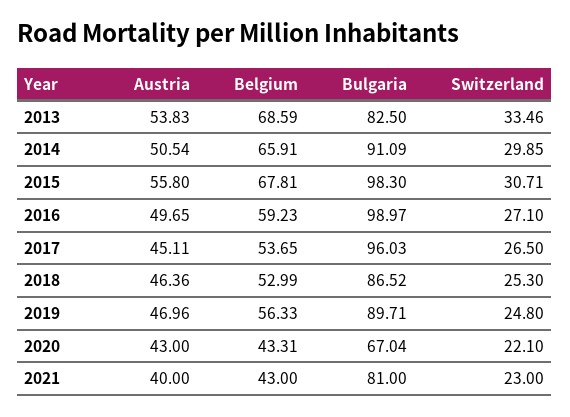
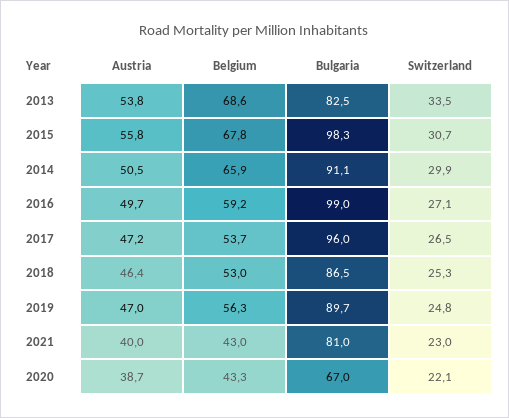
  {
    "Austria": {
      "2013": 53.83,
      "2014": 50.54,
      "2015": 55.8,
      "2016": 49.65,
-     "2017": 45.11,
+     "2017": 47.2,
      "2018": 46.36,
      "2019": 46.96,
-     "2020": 43,
+     "2020": 38.7,
      "2021": 40
    },
    "Belgium": {
      "2013": 68.59,
      "2014": 65.91,
      "2015": 67.81,
      "2016": 59.23,
      "2017": 53.65,
      "2018": 52.99,
      "2019": 56.33,
      "2020": 43.31,
      "2021": 43
    },
    "Bulgaria": {
      "2013": 82.5,
      "2014": 91.09,
      "2015": 98.3,
      "2016": 98.97,
      "2017": 96.03,
      "2018": 86.52,
      "2019": 89.71,
      "2020": 67.04,
      "2021": 81
    },
    "Switzerland": {
      "2013": 33.46,
      "2014": 29.85,
      "2015": 30.71,
      "2016": 27.1,
      "2017": 26.5,
      "2018": 25.3,
      "2019": 24.8,
      "2020": 22.1,
      "2021": 23
    }
  }

